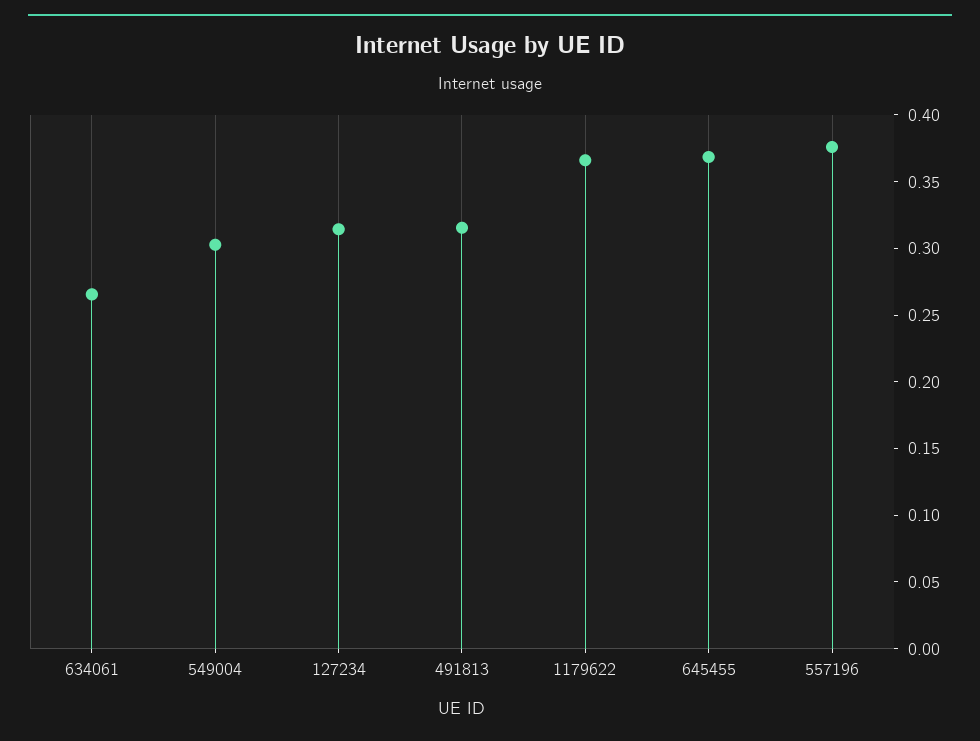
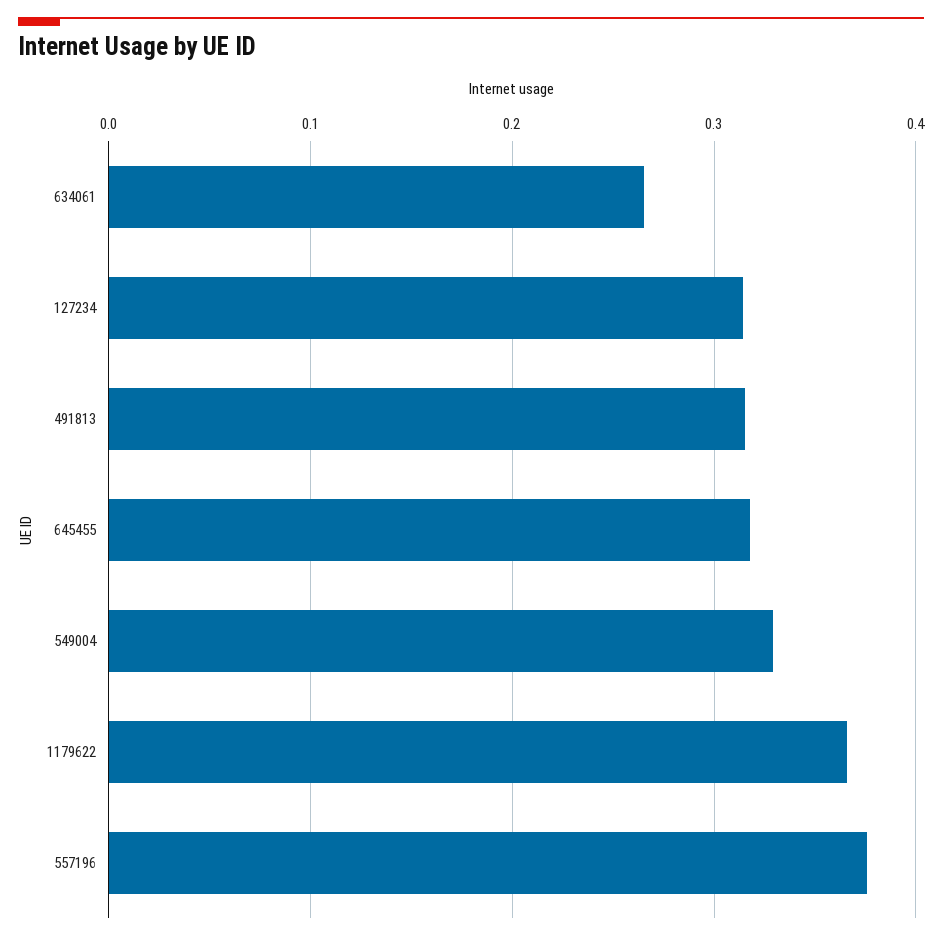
  {
    "634061": 0.27,
-   "549004": 0.3,
+   "549004": 0.33,
    "127234": 0.31,
    "491813": 0.32,
    "1179622": 0.37,
-   "645455": 0.37,
+   "645455": 0.32,
    "557196": 0.38
  }

